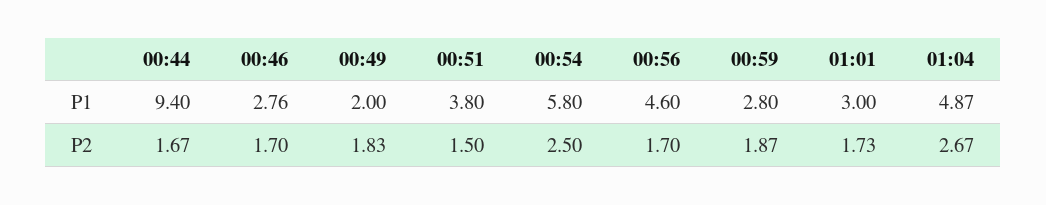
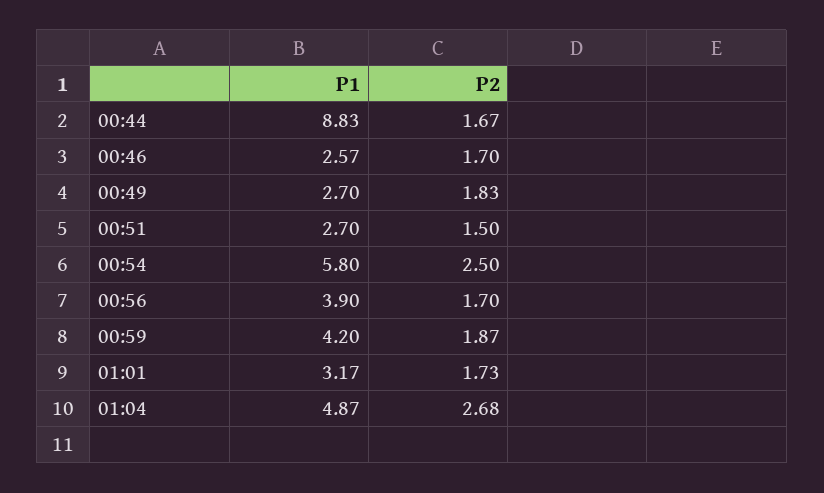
  {
    "00:44": {
-     "P1": 9.4,
+     "P1": 8.83,
      "P2": 1.67
    },
    "00:46": {
-     "P1": 2.76,
+     "P1": 2.57,
      "P2": 1.7
    },
    "00:49": {
-     "P1": 2,
+     "P1": 2.7,
      "P2": 1.83
    },
    "00:51": {
-     "P1": 3.8,
+     "P1": 2.7,
      "P2": 1.5
    },
    "00:54": {
      "P1": 5.8,
      "P2": 2.5
    },
    "00:56": {
-     "P1": 4.6,
+     "P1": 3.9,
      "P2": 1.7
    },
    "00:59": {
-     "P1": 2.8,
+     "P1": 4.2,
      "P2": 1.87
    },
    "01:01": {
-     "P1": 3,
+     "P1": 3.17,
      "P2": 1.73
    },
    "01:04": {
      "P1": 4.87,
-     "P2": 2.67
+     "P2": 2.68
    }
  }

